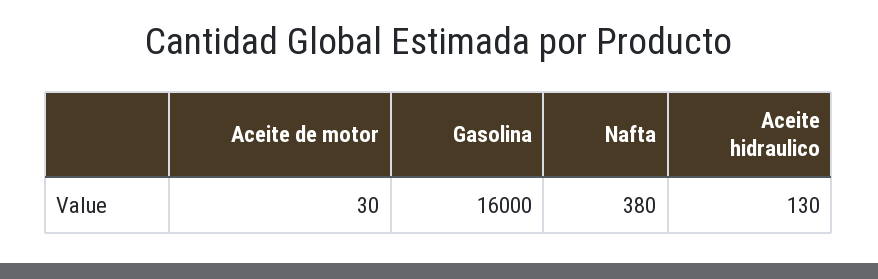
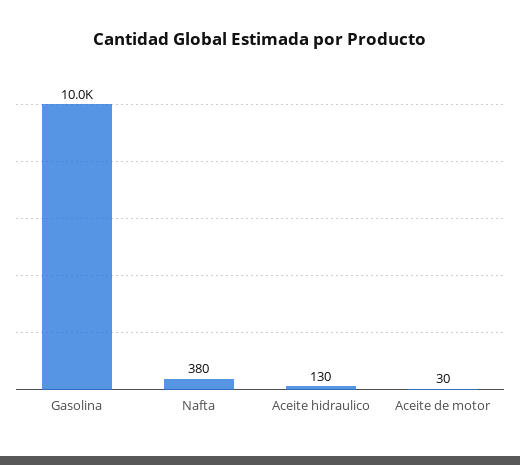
  {
    "Aceite de motor": 30,
-   "Gasolina": 16000,
+   "Gasolina": 10000,
    "Nafta": 380,
    "Aceite hidraulico": 130
  }

